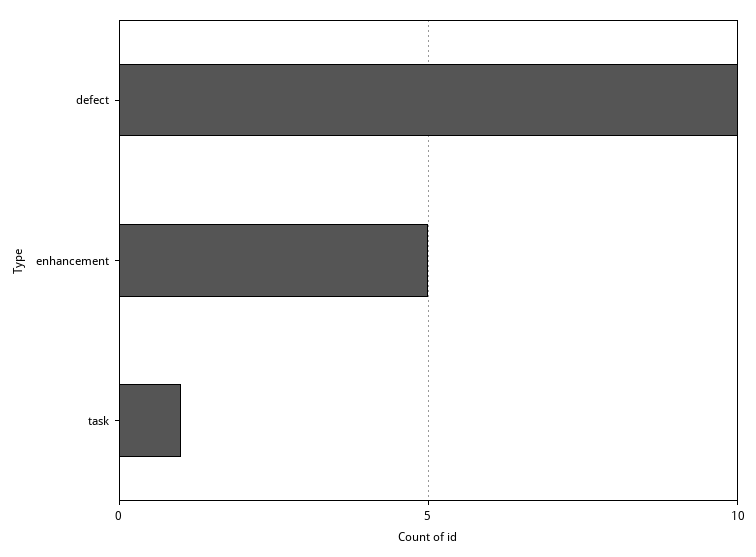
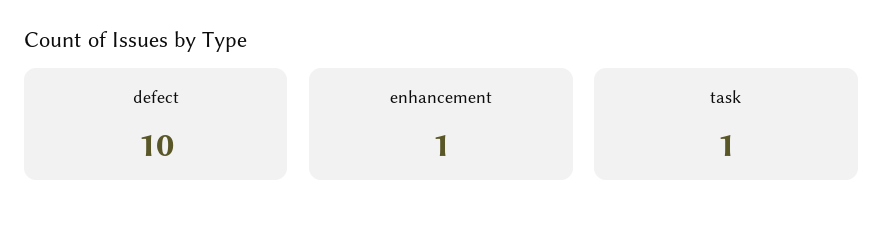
  {
    "defect": 10,
-   "enhancement": 5,
+   "enhancement": 1,
    "task": 1
  }

